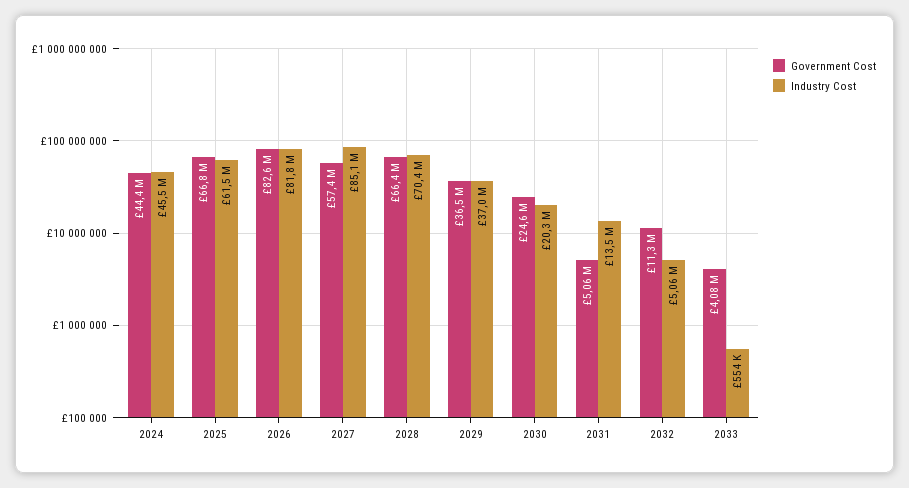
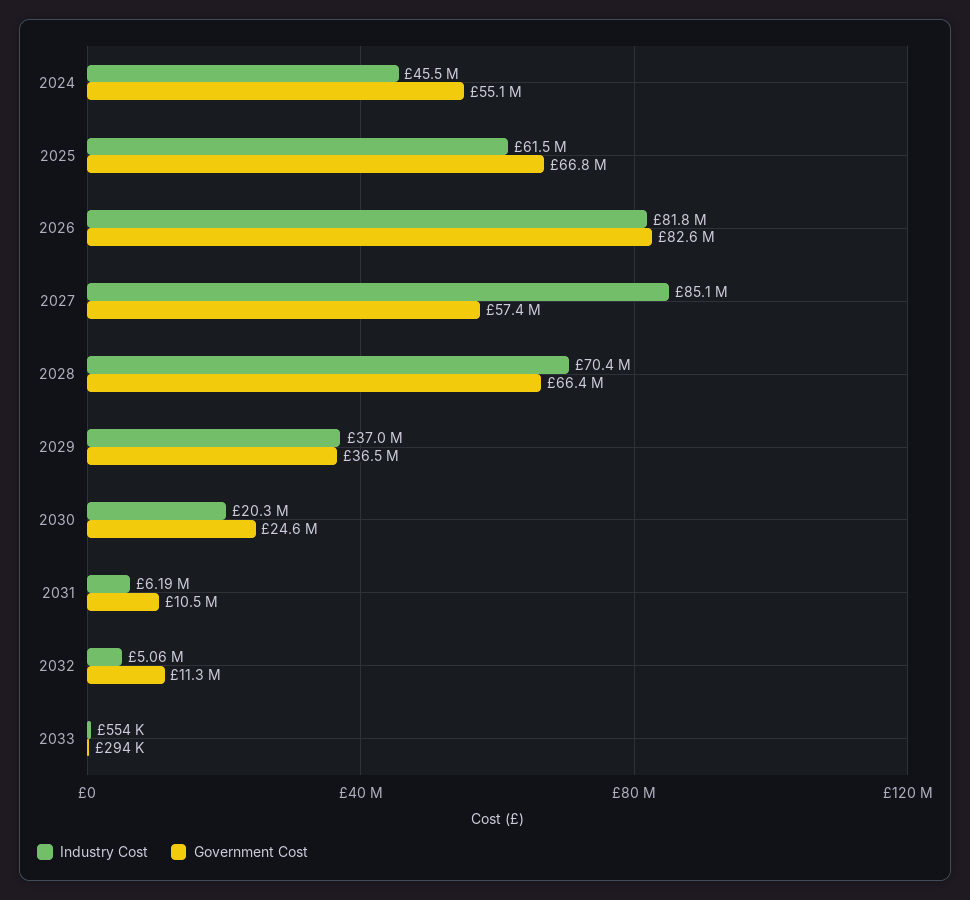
  {
    "Government Cost": {
-     "2024": 44400000,
+     "2024": 55100000,
      "2025": 66800000,
      "2026": 82600000,
      "2027": 57400000,
      "2028": 66400000,
      "2029": 36500000,
      "2030": 24600000,
-     "2031": 5060000,
+     "2031": 10500000,
      "2032": 11300000,
-     "2033": 4080000
+     "2033": 294000
    },
    "Industry Cost": {
      "2024": 45500000,
      "2025": 61500000,
      "2026": 81800000,
      "2027": 85100000,
      "2028": 70400000,
      "2029": 37000000,
      "2030": 20300000,
-     "2031": 13500000,
+     "2031": 6190000,
      "2032": 5060000,
      "2033": 554000
    }
  }

